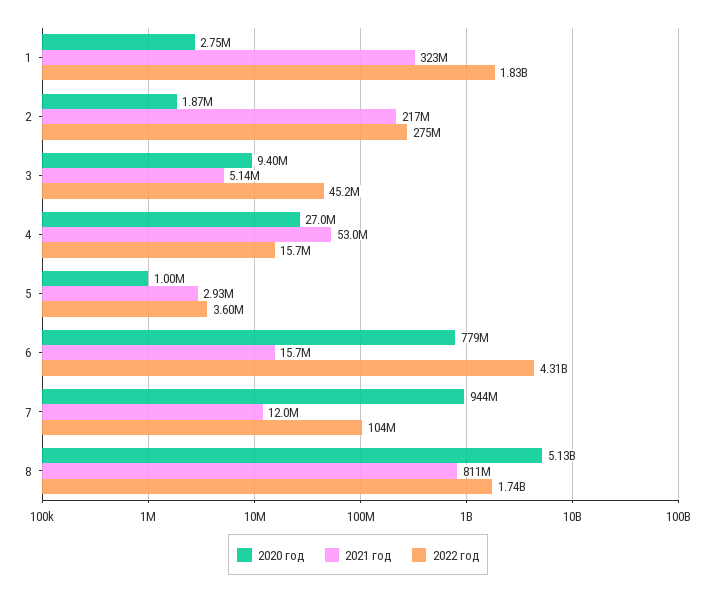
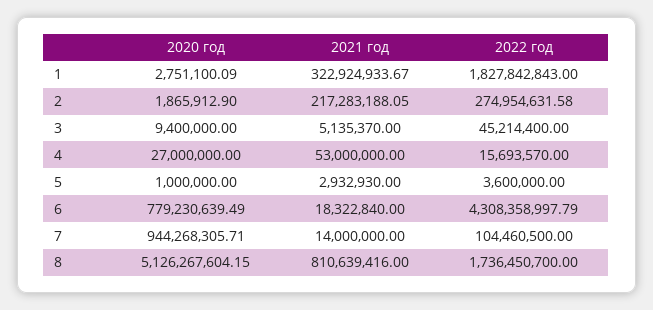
  {
    "2020 год": {
      "1": 2751100.09,
      "2": 1865912.9,
      "3": 9400000,
      "4": 27000000,
      "5": 1000000,
      "6": 779230639.49,
      "7": 944268305.71,
      "8": 5126267604.15
    },
    "2021 год": {
      "1": 322924933.67,
      "2": 217283188.05,
      "3": 5135370,
      "4": 53000000,
      "5": 2932930,
-     "6": 15700000,
+     "6": 18322840,
-     "7": 12000000,
+     "7": 14000000,
      "8": 810639416
    },
    "2022 год": {
      "1": 1827842843,
      "2": 274954631.58,
      "3": 45214400,
      "4": 15693570,
      "5": 3600000,
      "6": 4308358997.79,
      "7": 104460500,
      "8": 1736450700
    }
  }

